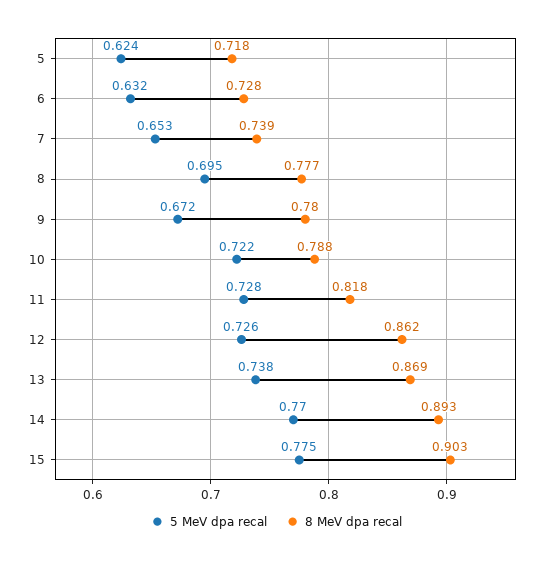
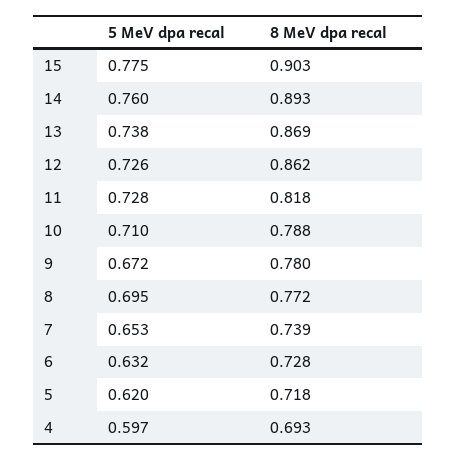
  {
    "5 MeV dpa recal": {
-     "5": 0.624,
+     "5": 0.62,
      "6": 0.632,
      "7": 0.653,
      "8": 0.695,
      "9": 0.672,
-     "10": 0.722,
+     "10": 0.71,
      "11": 0.728,
      "12": 0.726,
      "13": 0.738,
-     "14": 0.77,
+     "14": 0.76,
-     "15": 0.775
+     "15": 0.775,
+     "4": 0.597
    },
    "8 MeV dpa recal": {
      "5": 0.718,
      "6": 0.728,
      "7": 0.739,
-     "8": 0.777,
+     "8": 0.772,
      "9": 0.78,
      "10": 0.788,
      "11": 0.818,
      "12": 0.862,
      "13": 0.869,
      "14": 0.893,
-     "15": 0.903
+     "15": 0.903,
+     "4": 0.693
    }
  }

